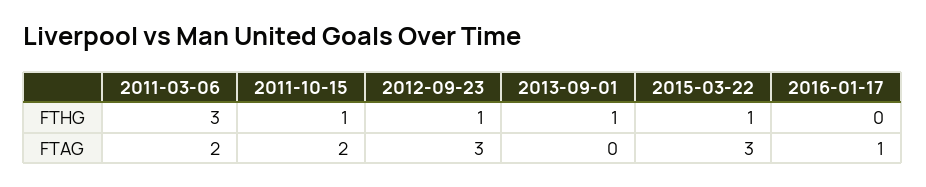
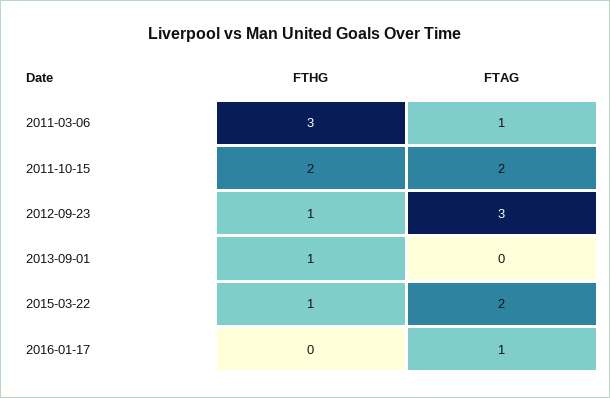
  {
    "2011-03-06": {
      "FTHG": 3,
-     "FTAG": 2
+     "FTAG": 1
    },
    "2011-10-15": {
-     "FTHG": 1,
+     "FTHG": 2,
      "FTAG": 2
    },
    "2012-09-23": {
      "FTHG": 1,
      "FTAG": 3
    },
    "2013-09-01": {
      "FTHG": 1,
      "FTAG": 0
    },
    "2015-03-22": {
      "FTHG": 1,
-     "FTAG": 3
+     "FTAG": 2
    },
    "2016-01-17": {
      "FTHG": 0,
      "FTAG": 1
    }
  }

